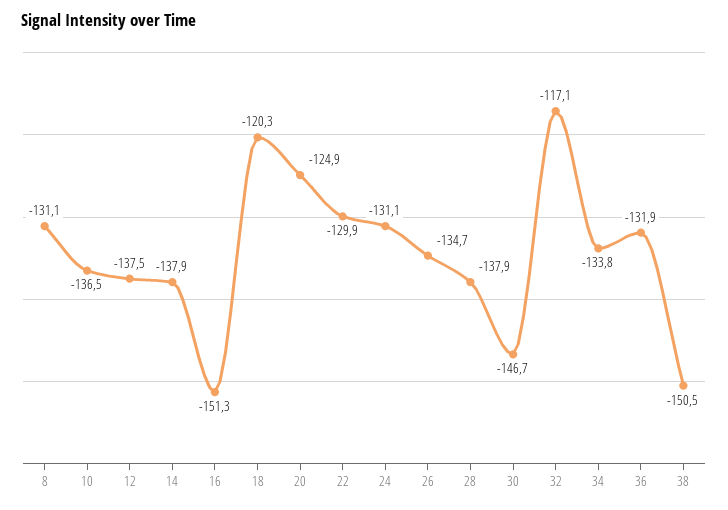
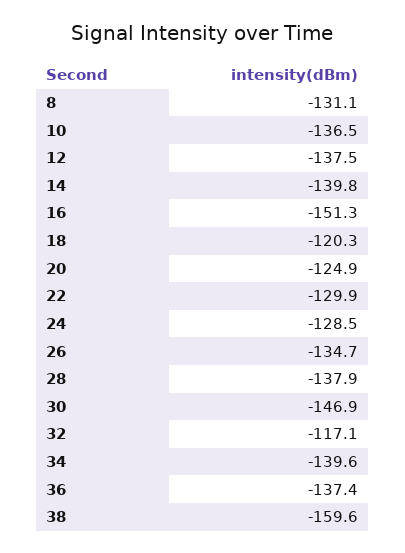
  {
    "8": -131.1,
    "10": -136.5,
    "12": -137.5,
-   "14": -137.9,
+   "14": -139.8,
    "16": -151.3,
    "18": -120.3,
    "20": -124.9,
    "22": -129.9,
-   "24": -131.1,
+   "24": -128.5,
    "26": -134.7,
    "28": -137.9,
-   "30": -146.7,
+   "30": -146.9,
    "32": -117.1,
-   "34": -133.8,
+   "34": -139.6,
-   "36": -131.9,
+   "36": -137.4,
-   "38": -150.5
+   "38": -159.6
  }

